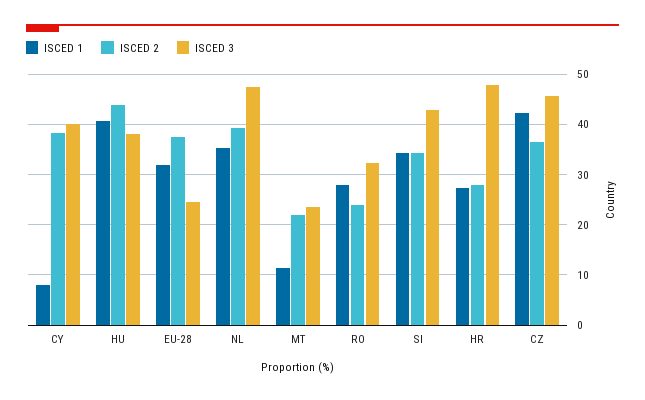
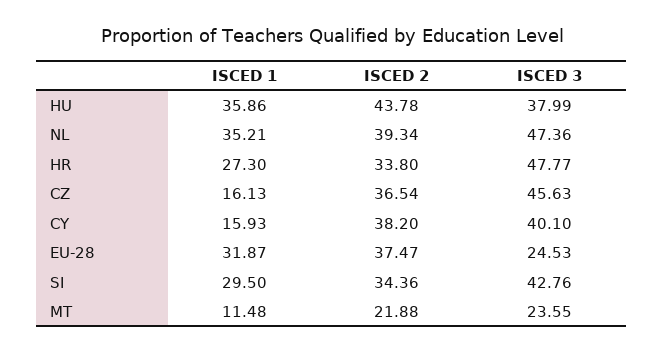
  {
    "ISCED 1": {
-     "CY": 8,
+     "CY": 15.93,
-     "HU": 40,
+     "HU": 35.86,
      "EU-28": 31.87,
      "NL": 35.21,
      "MT": 11.48,
-     "RO": 28,
-     "SI": 34,
+     "SI": 29.5,
      "HR": 27.3,
-     "CZ": 42
+     "CZ": 16.13
    },
    "ISCED 2": {
      "CY": 38.2,
      "HU": 43.78,
      "EU-28": 37.47,
      "NL": 39.34,
      "MT": 21.88,
-     "RO": 24,
      "SI": 34.36,
-     "HR": 28,
+     "HR": 33.8,
      "CZ": 36.54
    },
    "ISCED 3": {
      "CY": 40.1,
      "HU": 37.99,
      "EU-28": 24.53,
      "NL": 47.36,
      "MT": 23.55,
-     "RO": 32,
      "SI": 42.76,
      "HR": 47.77,
      "CZ": 45.63
    }
  }

